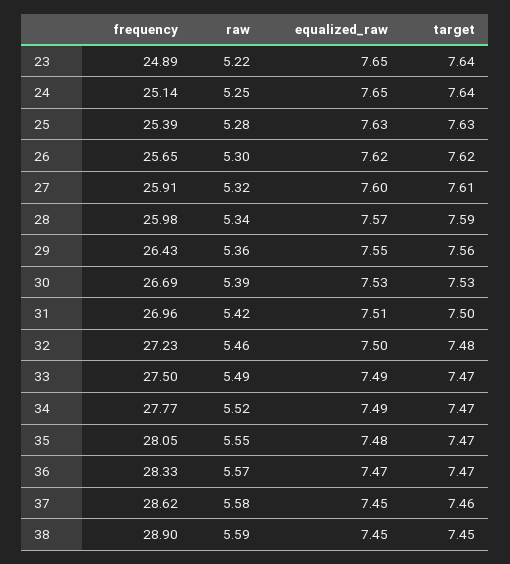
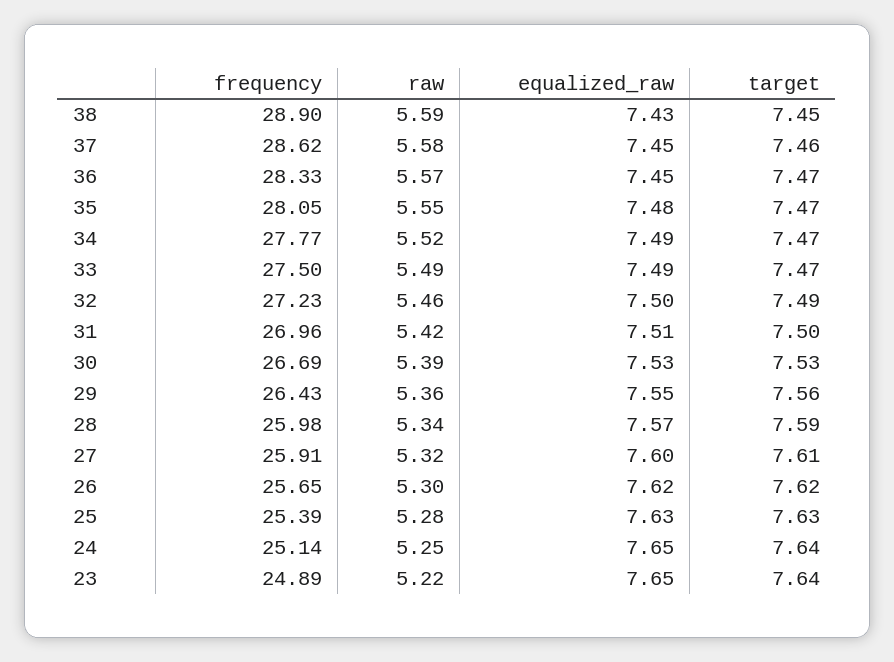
  {
    "frequency": {
      "23": 24.89,
      "24": 25.14,
      "25": 25.39,
      "26": 25.65,
      "27": 25.91,
      "28": 25.98,
      "29": 26.43,
      "30": 26.69,
      "31": 26.96,
      "32": 27.23,
      "33": 27.5,
      "34": 27.77,
      "35": 28.05,
      "36": 28.33,
      "37": 28.62,
      "38": 28.9
    },
    "raw": {
      "23": 5.22,
      "24": 5.25,
      "25": 5.28,
      "26": 5.3,
      "27": 5.32,
      "28": 5.34,
      "29": 5.36,
      "30": 5.39,
      "31": 5.42,
      "32": 5.46,
      "33": 5.49,
      "34": 5.52,
      "35": 5.55,
      "36": 5.57,
      "37": 5.58,
      "38": 5.59
    },
    "equalized_raw": {
      "23": 7.65,
      "24": 7.65,
      "25": 7.63,
      "26": 7.62,
      "27": 7.6,
      "28": 7.57,
      "29": 7.55,
      "30": 7.53,
      "31": 7.51,
      "32": 7.5,
      "33": 7.49,
      "34": 7.49,
      "35": 7.48,
-     "36": 7.47,
+     "36": 7.45,
      "37": 7.45,
-     "38": 7.45
+     "38": 7.43
    },
    "target": {
      "23": 7.64,
      "24": 7.64,
      "25": 7.63,
      "26": 7.62,
      "27": 7.61,
      "28": 7.59,
      "29": 7.56,
      "30": 7.53,
      "31": 7.5,
-     "32": 7.48,
+     "32": 7.49,
      "33": 7.47,
      "34": 7.47,
      "35": 7.47,
      "36": 7.47,
      "37": 7.46,
      "38": 7.45
    }
  }

